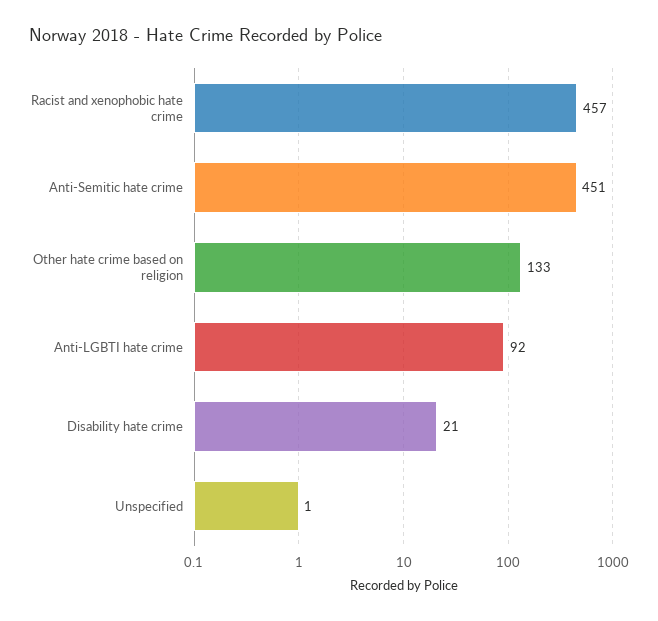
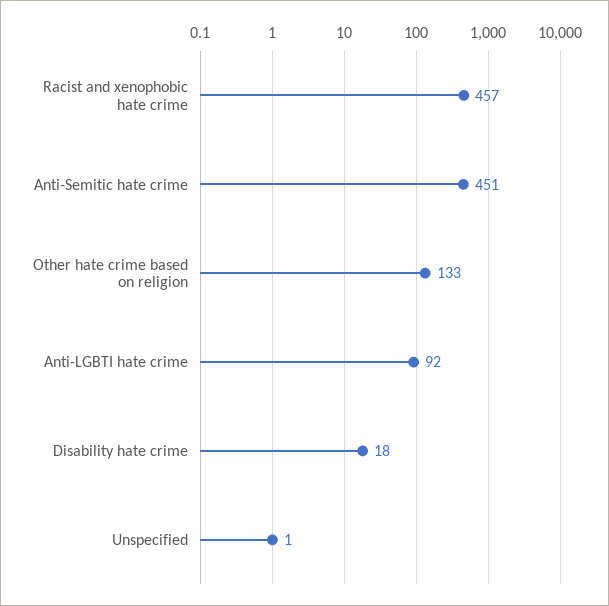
  {
    "Racist and xenophobic hate crime": 457,
    "Anti-Semitic hate crime": 451,
    "Other hate crime based on religion": 133,
    "Anti-LGBTI hate crime": 92,
-   "Disability hate crime": 21,
+   "Disability hate crime": 18,
    "Unspecified": 1
  }

